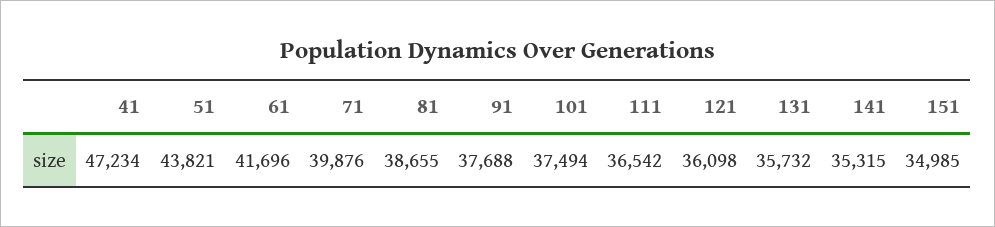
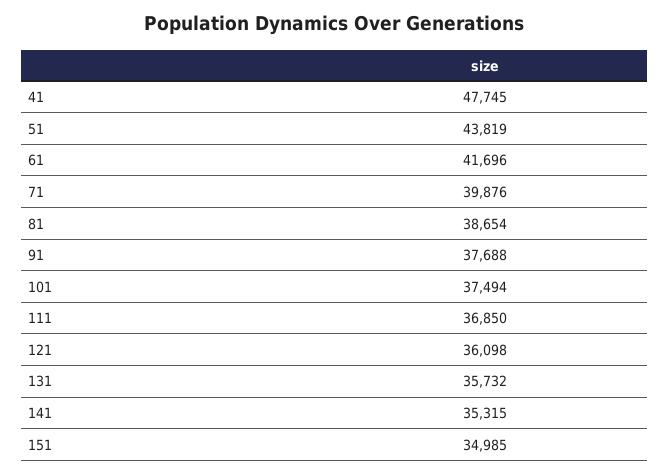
  {
-   "41": 47234,
+   "41": 47745,
-   "51": 43821,
+   "51": 43819,
    "61": 41696,
    "71": 39876,
-   "81": 38655,
+   "81": 38654,
    "91": 37688,
    "101": 37494,
-   "111": 36542,
+   "111": 36850,
    "121": 36098,
    "131": 35732,
    "141": 35315,
    "151": 34985
  }

